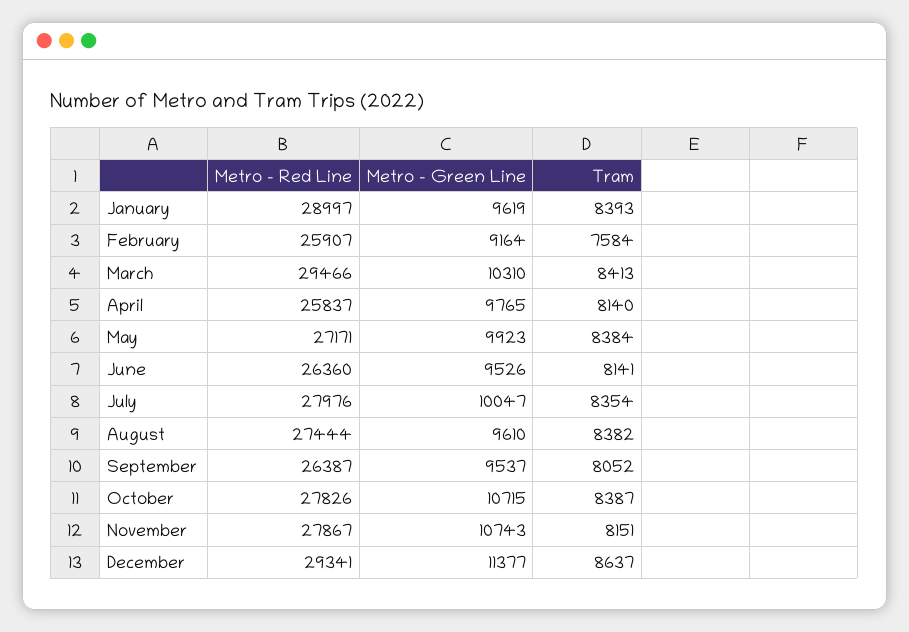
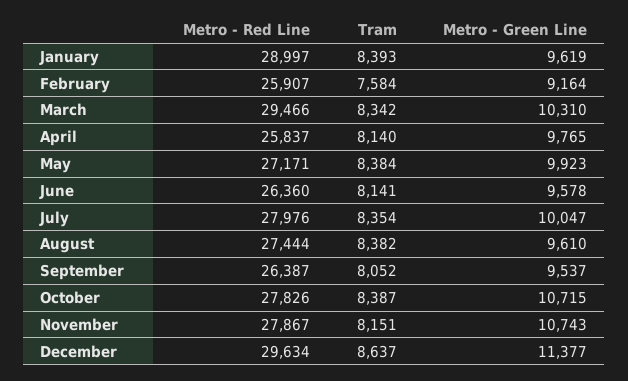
  {
    "Metro - Red Line": {
      "January": 28997,
      "February": 25907,
      "March": 29466,
      "April": 25837,
      "May": 27171,
      "June": 26360,
      "July": 27976,
      "August": 27444,
      "September": 26387,
      "October": 27826,
      "November": 27867,
-     "December": 29341
+     "December": 29634
    },
    "Metro - Green Line": {
      "January": 9619,
      "February": 9164,
      "March": 10310,
      "April": 9765,
      "May": 9923,
-     "June": 9526,
+     "June": 9578,
      "July": 10047,
      "August": 9610,
      "September": 9537,
      "October": 10715,
      "November": 10743,
      "December": 11377
    },
    "Tram": {
      "January": 8393,
      "February": 7584,
-     "March": 8413,
+     "March": 8342,
      "April": 8140,
      "May": 8384,
      "June": 8141,
      "July": 8354,
      "August": 8382,
      "September": 8052,
      "October": 8387,
      "November": 8151,
      "December": 8637
    }
  }

